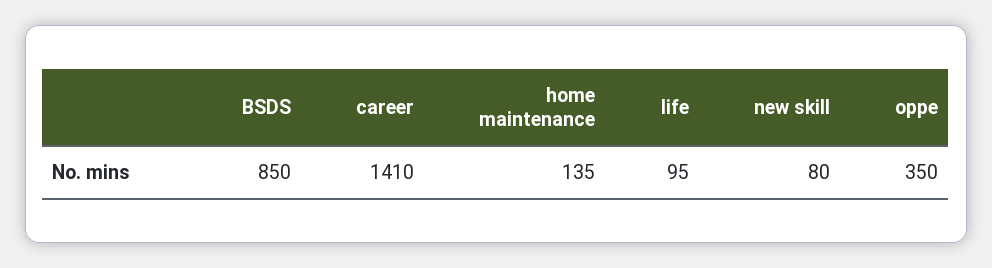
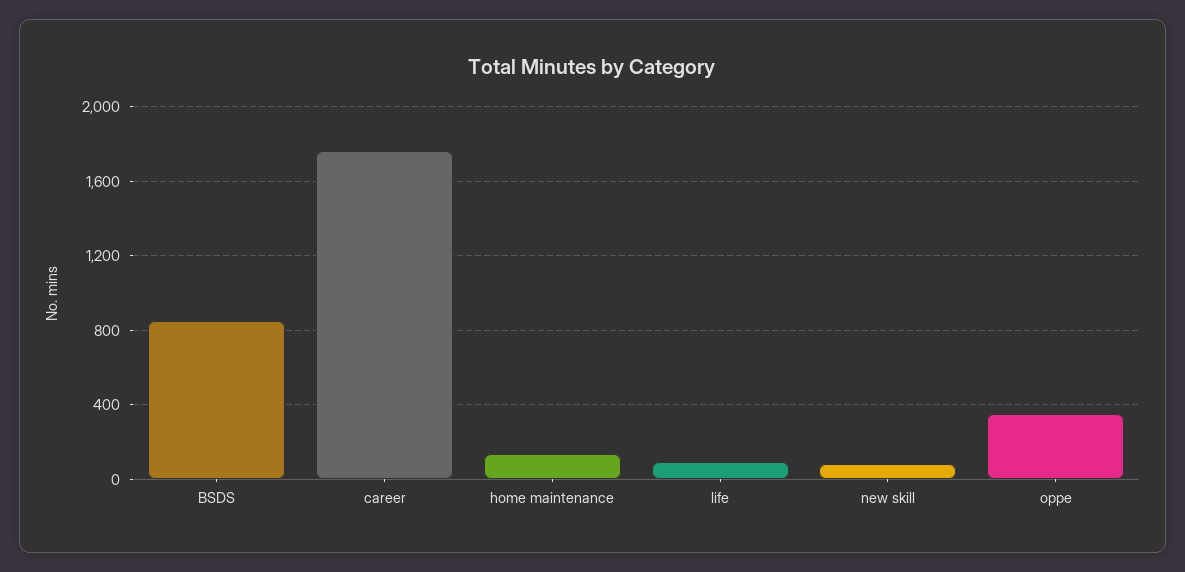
  {
    "BSDS": 850,
-   "career": 1410,
+   "career": 1750,
    "home maintenance": 135,
    "life": 95,
    "new skill": 80,
    "oppe": 350
  }

